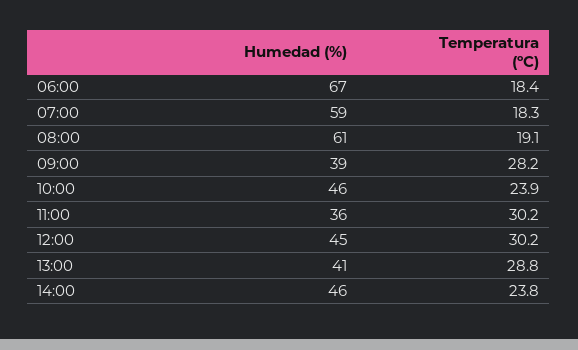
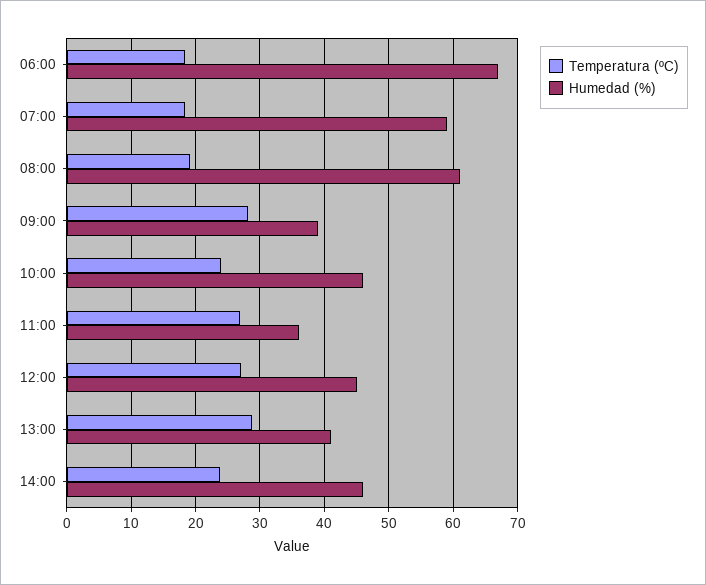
  {
    "Humedad (%)": {
      "06:00": 67,
      "07:00": 59,
      "08:00": 61,
      "09:00": 39,
      "10:00": 46,
      "11:00": 36,
      "12:00": 45,
      "13:00": 41,
      "14:00": 46
    },
    "Temperatura (ºC)": {
      "06:00": 18.4,
      "07:00": 18.3,
      "08:00": 19.1,
      "09:00": 28.2,
      "10:00": 23.9,
-     "11:00": 30.2,
+     "11:00": 27,
-     "12:00": 30.2,
+     "12:00": 27,
      "13:00": 28.8,
      "14:00": 23.8
    }
  }

